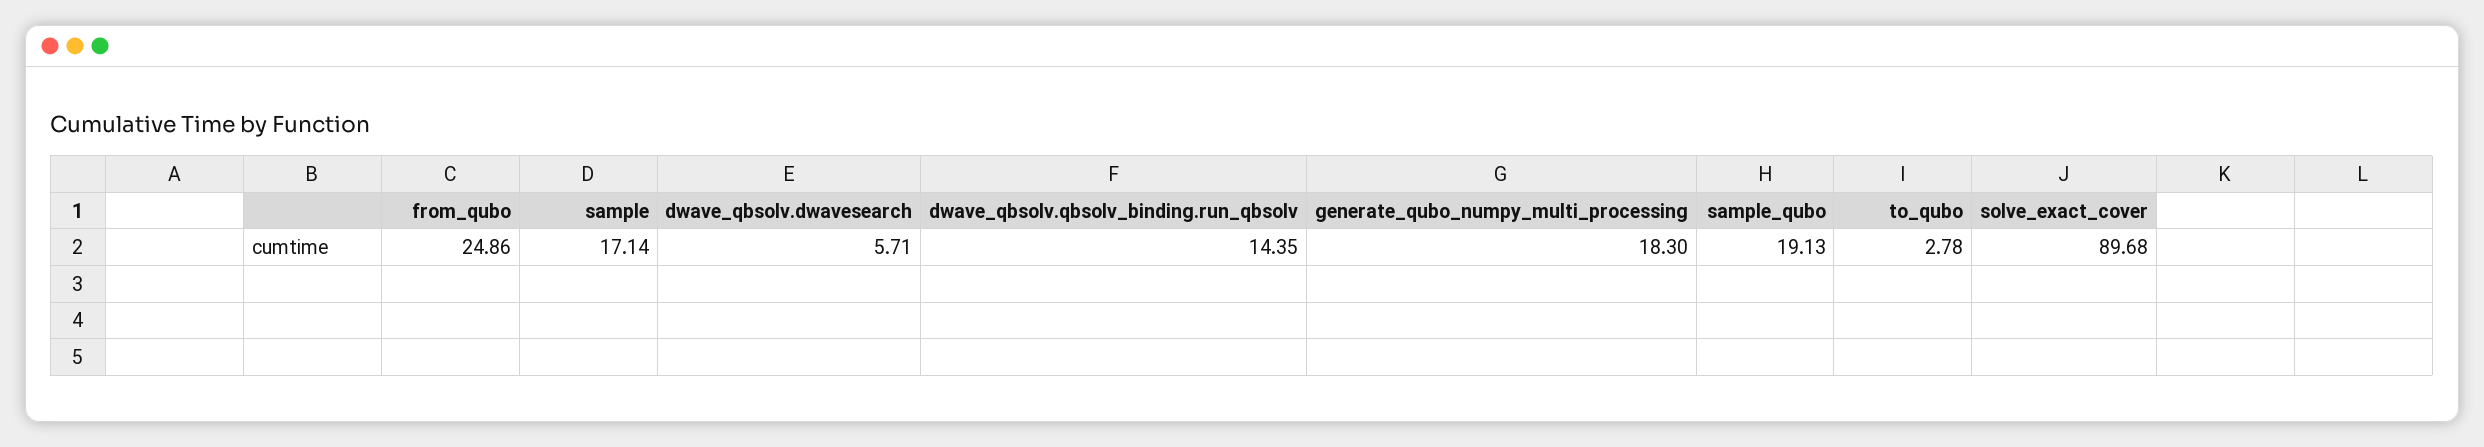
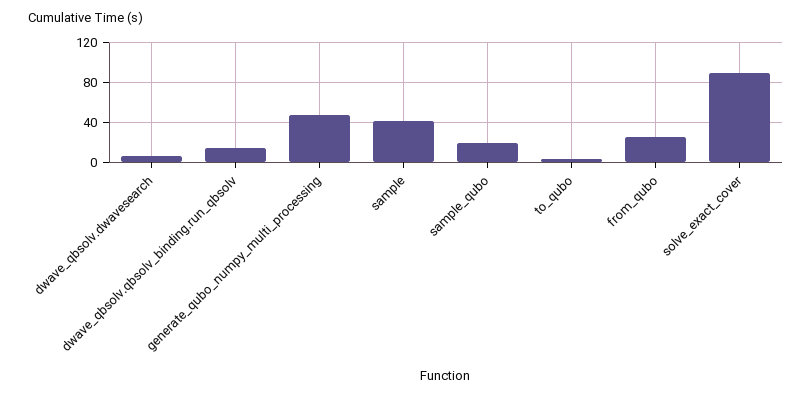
  {
    "from_qubo": 24.86,
-   "sample": 17.14,
+   "sample": 40,
    "dwave_qbsolv.dwavesearch": 5.71,
    "dwave_qbsolv.qbsolv_binding.run_qbsolv": 14.35,
-   "generate_qubo_numpy_multi_processing": 18.3,
+   "generate_qubo_numpy_multi_processing": 50,
    "sample_qubo": 19.13,
    "to_qubo": 2.78,
    "solve_exact_cover": 89.68
  }

